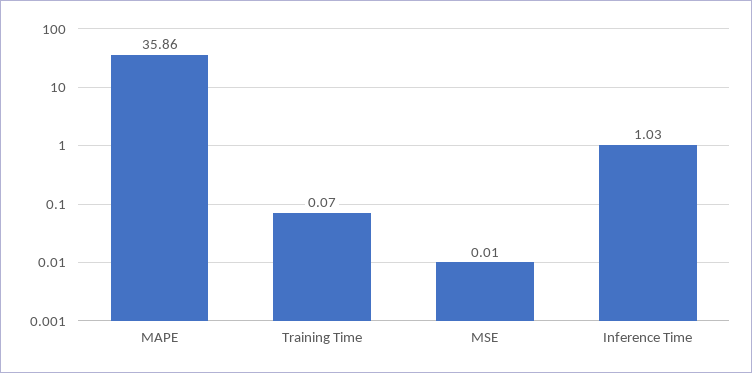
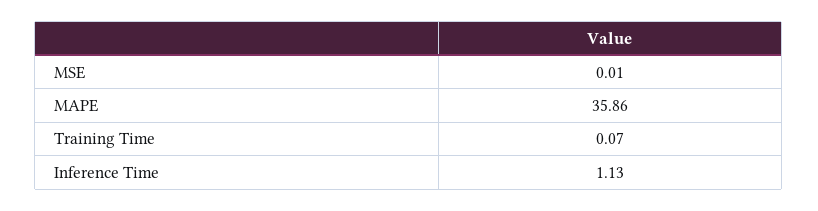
  {
    "MAPE": 35.86,
    "Training Time": 0.07,
    "MSE": 0.01,
-   "Inference Time": 1.03
+   "Inference Time": 1.13
  }

